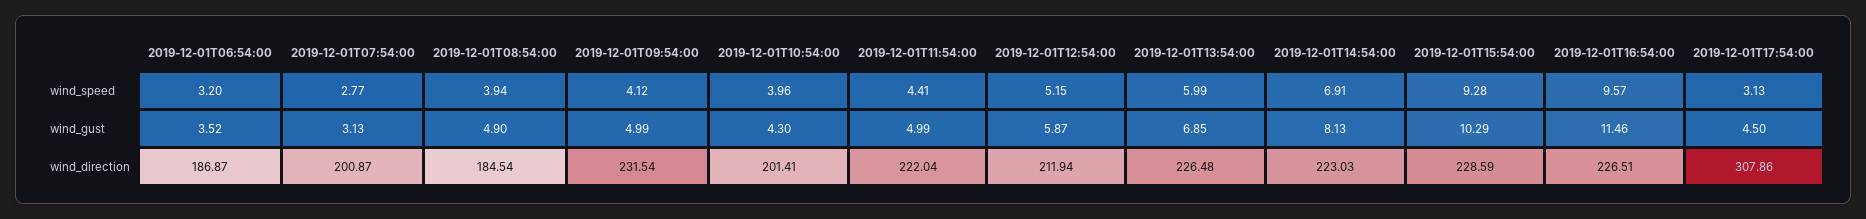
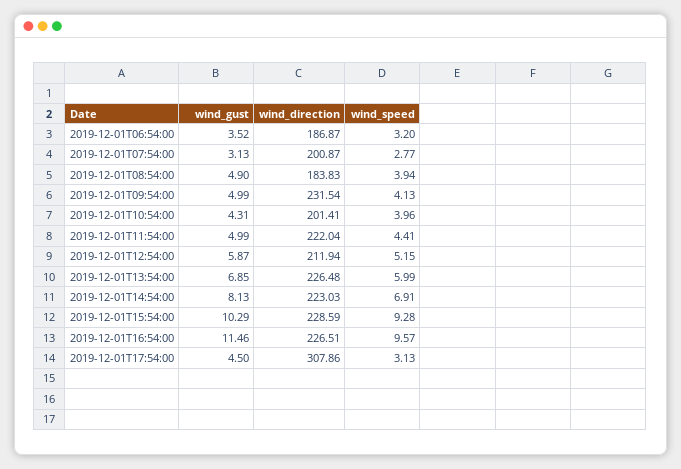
  {
    "2019-12-01T06:54:00": {
      "wind_speed": 3.2,
      "wind_gust": 3.52,
      "wind_direction": 186.87
    },
    "2019-12-01T07:54:00": {
      "wind_speed": 2.77,
      "wind_gust": 3.13,
      "wind_direction": 200.87
    },
    "2019-12-01T08:54:00": {
      "wind_speed": 3.94,
      "wind_gust": 4.9,
-     "wind_direction": 184.54
+     "wind_direction": 183.83
    },
    "2019-12-01T09:54:00": {
-     "wind_speed": 4.12,
+     "wind_speed": 4.13,
      "wind_gust": 4.99,
      "wind_direction": 231.54
    },
    "2019-12-01T10:54:00": {
      "wind_speed": 3.96,
-     "wind_gust": 4.3,
+     "wind_gust": 4.31,
      "wind_direction": 201.41
    },
    "2019-12-01T11:54:00": {
      "wind_speed": 4.41,
      "wind_gust": 4.99,
      "wind_direction": 222.04
    },
    "2019-12-01T12:54:00": {
      "wind_speed": 5.15,
      "wind_gust": 5.87,
      "wind_direction": 211.94
    },
    "2019-12-01T13:54:00": {
      "wind_speed": 5.99,
      "wind_gust": 6.85,
      "wind_direction": 226.48
    },
    "2019-12-01T14:54:00": {
      "wind_speed": 6.91,
      "wind_gust": 8.13,
      "wind_direction": 223.03
    },
    "2019-12-01T15:54:00": {
      "wind_speed": 9.28,
      "wind_gust": 10.29,
      "wind_direction": 228.59
    },
    "2019-12-01T16:54:00": {
      "wind_speed": 9.57,
      "wind_gust": 11.46,
      "wind_direction": 226.51
    },
    "2019-12-01T17:54:00": {
      "wind_speed": 3.13,
      "wind_gust": 4.5,
      "wind_direction": 307.86
    }
  }

